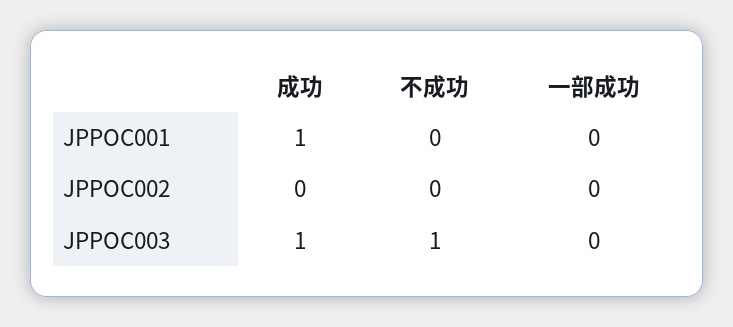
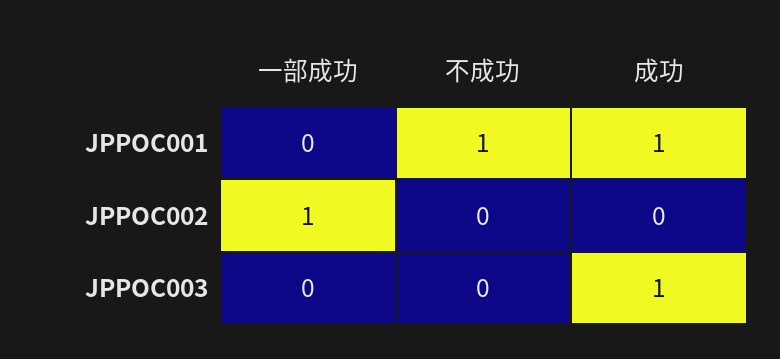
  {
    "成功": {
      "JPPOC001": 1,
      "JPPOC002": 0,
      "JPPOC003": 1
    },
    "不成功": {
-     "JPPOC001": 0,
+     "JPPOC001": 1,
      "JPPOC002": 0,
-     "JPPOC003": 1
+     "JPPOC003": 0
    },
    "一部成功": {
      "JPPOC001": 0,
-     "JPPOC002": 0,
+     "JPPOC002": 1,
      "JPPOC003": 0
    }
  }

